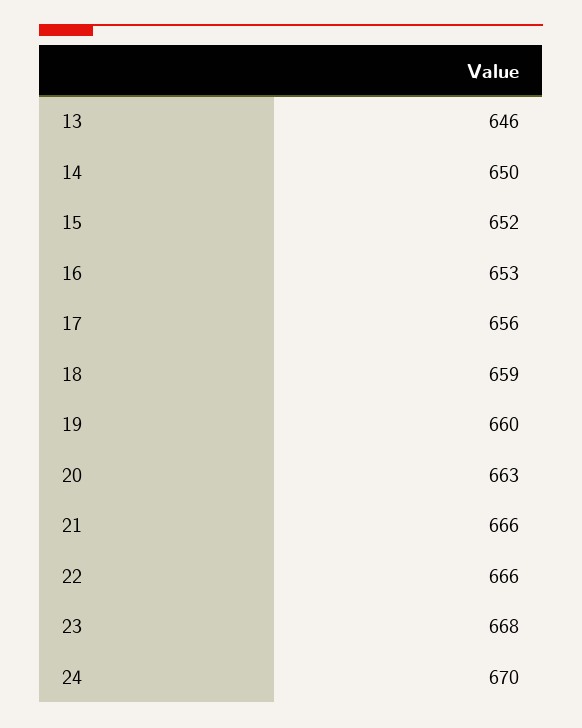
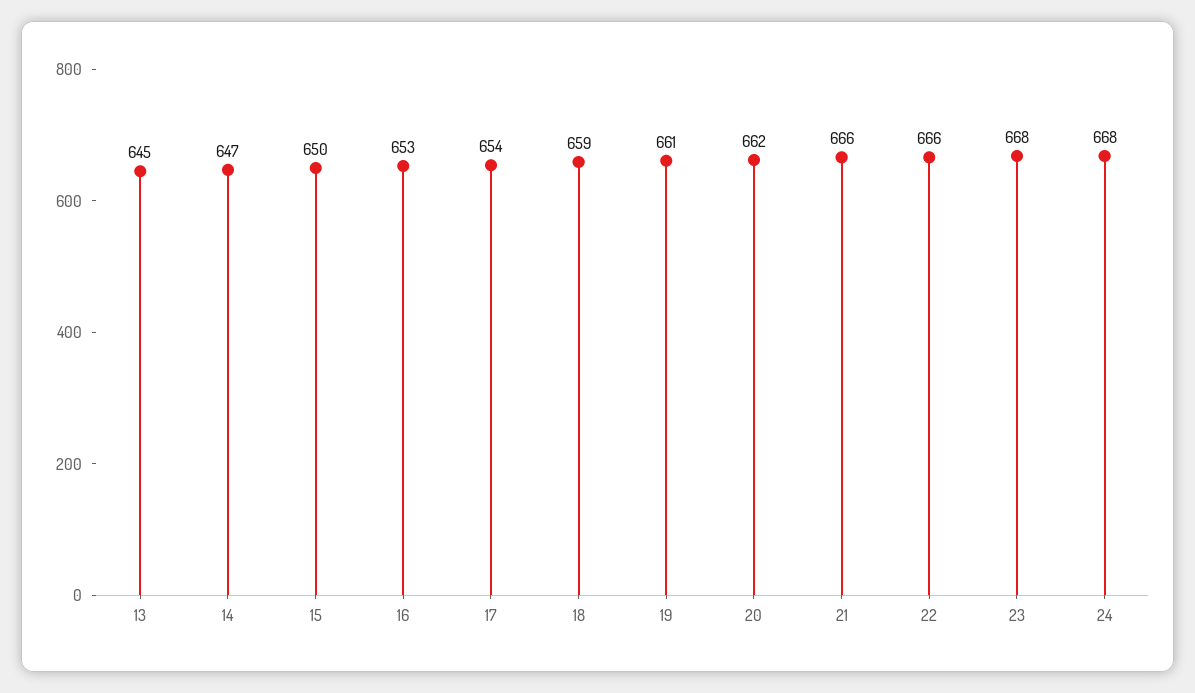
  {
-   "13": 646,
+   "13": 645,
-   "14": 650,
+   "14": 647,
-   "15": 652,
+   "15": 650,
    "16": 653,
-   "17": 656,
+   "17": 654,
    "18": 659,
-   "19": 660,
+   "19": 661,
-   "20": 663,
+   "20": 662,
    "21": 666,
    "22": 666,
    "23": 668,
-   "24": 670
+   "24": 668
  }

